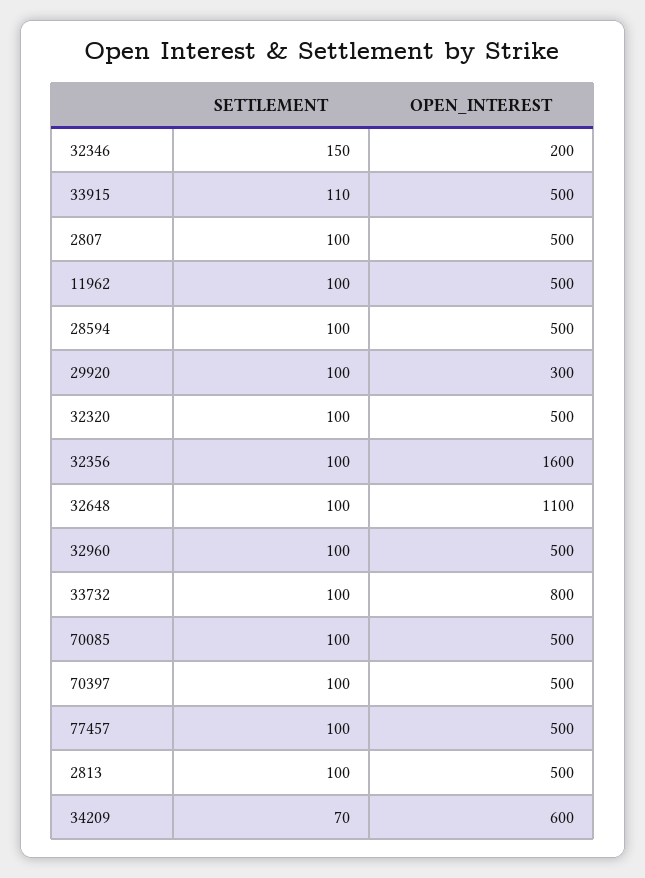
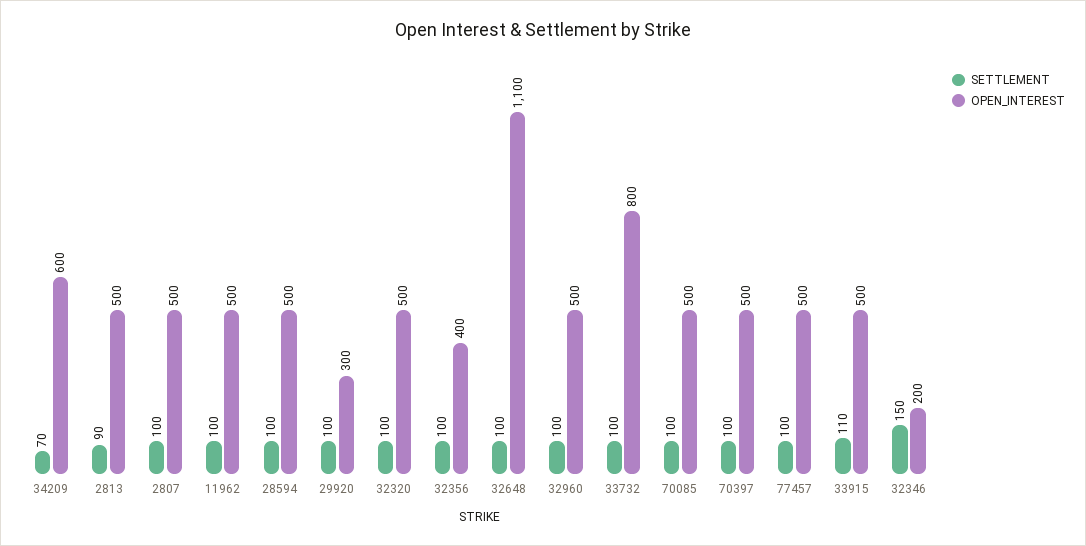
  {
    "SETTLEMENT": {
      "32346": 150,
      "33915": 110,
      "2807": 100,
      "11962": 100,
      "28594": 100,
      "29920": 100,
      "32320": 100,
      "32356": 100,
      "32648": 100,
      "32960": 100,
      "33732": 100,
      "70085": 100,
      "70397": 100,
      "77457": 100,
-     "2813": 100,
+     "2813": 90,
      "34209": 70
    },
    "OPEN_INTEREST": {
      "32346": 200,
      "33915": 500,
      "2807": 500,
      "11962": 500,
      "28594": 500,
      "29920": 300,
      "32320": 500,
-     "32356": 1600,
+     "32356": 400,
      "32648": 1100,
      "32960": 500,
      "33732": 800,
      "70085": 500,
      "70397": 500,
      "77457": 500,
      "2813": 500,
      "34209": 600
    }
  }

